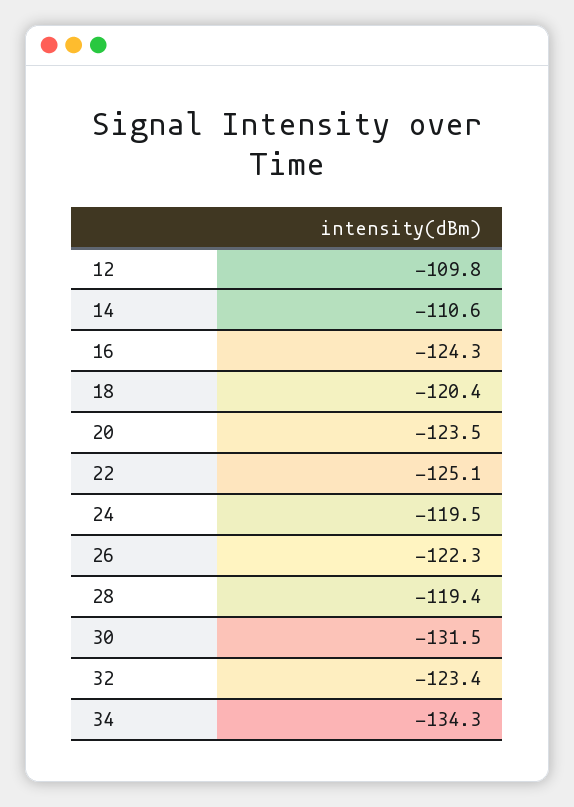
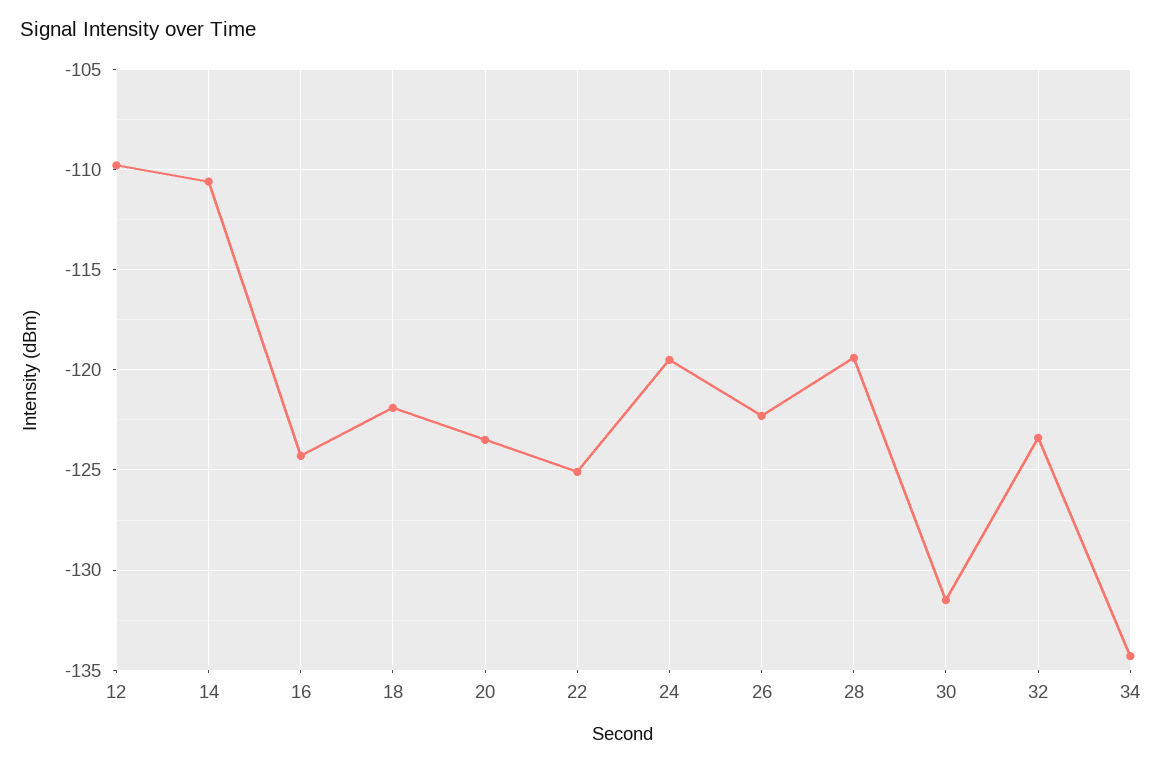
  {
    "12": -109.8,
    "14": -110.6,
    "16": -124.3,
-   "18": -120.4,
+   "18": -122,
    "20": -123.5,
    "22": -125.1,
    "24": -119.5,
    "26": -122.3,
    "28": -119.4,
    "30": -131.5,
    "32": -123.4,
    "34": -134.3
  }

